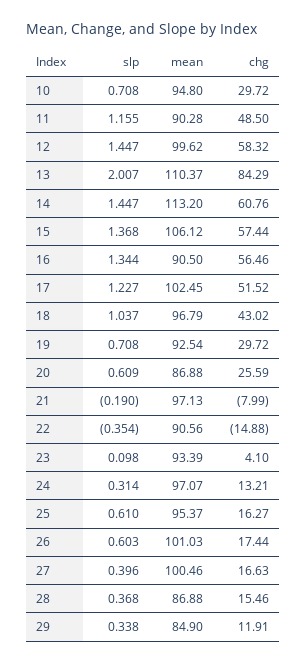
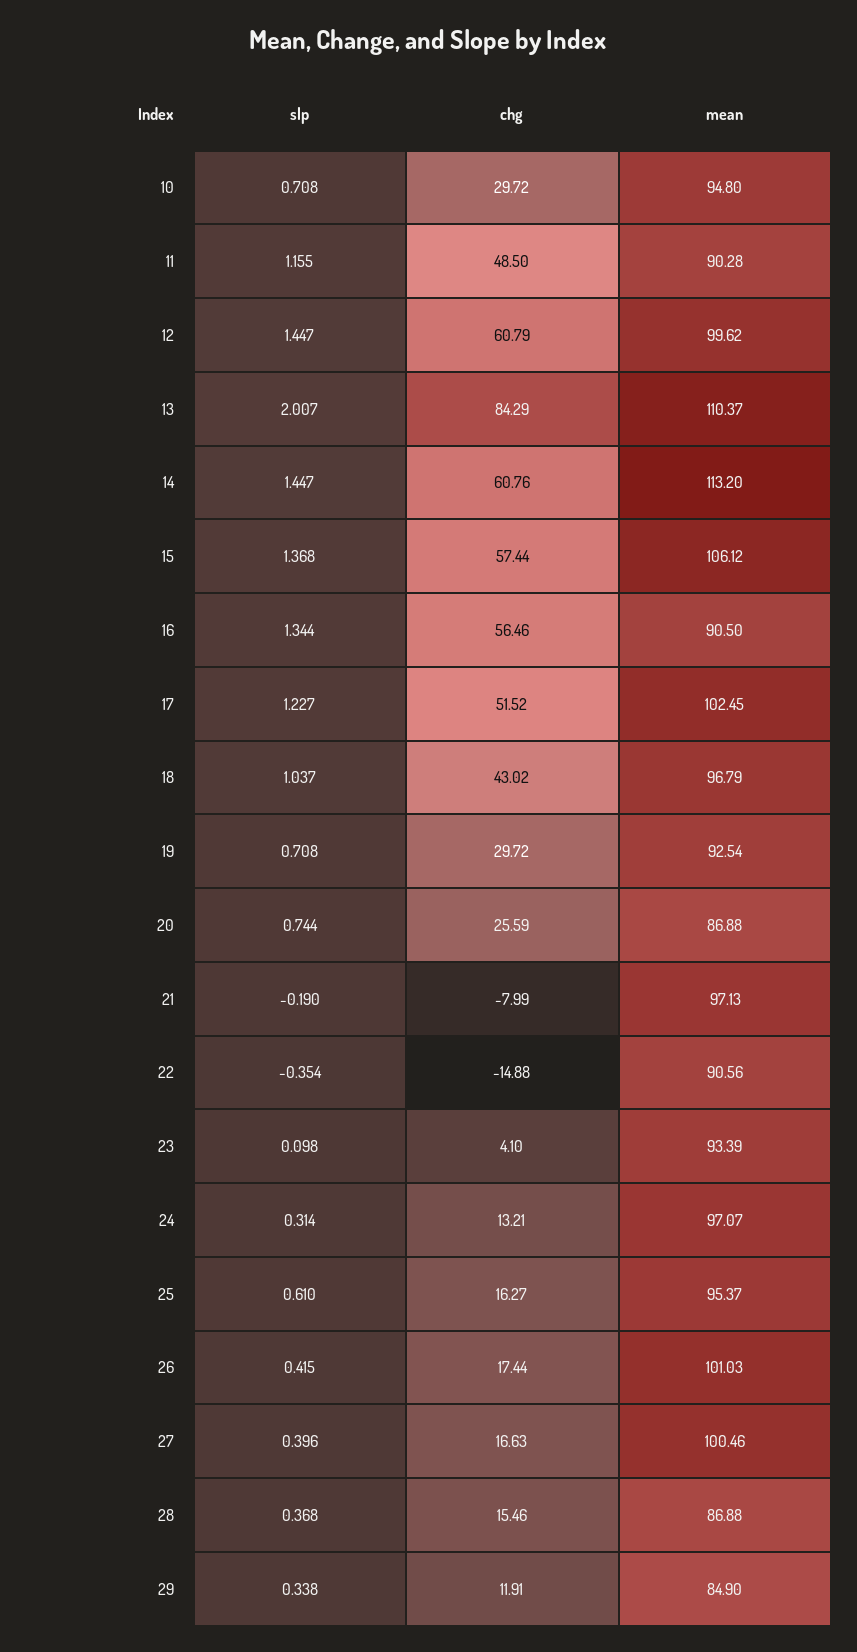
  {
    "slp": {
      "10": 0.708,
      "11": 1.155,
      "12": 1.447,
      "13": 2.007,
      "14": 1.447,
      "15": 1.368,
      "16": 1.344,
      "17": 1.227,
      "18": 1.037,
      "19": 0.708,
-     "20": 0.609,
+     "20": 0.744,
      "21": -0.19,
      "22": -0.354,
      "23": 0.098,
      "24": 0.314,
      "25": 0.61,
-     "26": 0.603,
+     "26": 0.415,
      "27": 0.396,
      "28": 0.368,
      "29": 0.338
    },
    "mean": {
      "10": 94.8,
      "11": 90.28,
      "12": 99.62,
      "13": 110.37,
      "14": 113.2,
      "15": 106.12,
      "16": 90.5,
      "17": 102.45,
      "18": 96.79,
      "19": 92.54,
      "20": 86.88,
      "21": 97.13,
      "22": 90.56,
      "23": 93.39,
      "24": 97.07,
      "25": 95.37,
      "26": 101.03,
      "27": 100.46,
      "28": 86.88,
      "29": 84.9
    },
    "chg": {
      "10": 29.72,
      "11": 48.5,
-     "12": 58.32,
+     "12": 60.79,
      "13": 84.29,
      "14": 60.76,
      "15": 57.44,
      "16": 56.46,
      "17": 51.52,
      "18": 43.02,
      "19": 29.72,
      "20": 25.59,
      "21": -7.99,
      "22": -14.88,
      "23": 4.1,
      "24": 13.21,
      "25": 16.27,
      "26": 17.44,
      "27": 16.63,
      "28": 15.46,
      "29": 11.91
    }
  }

